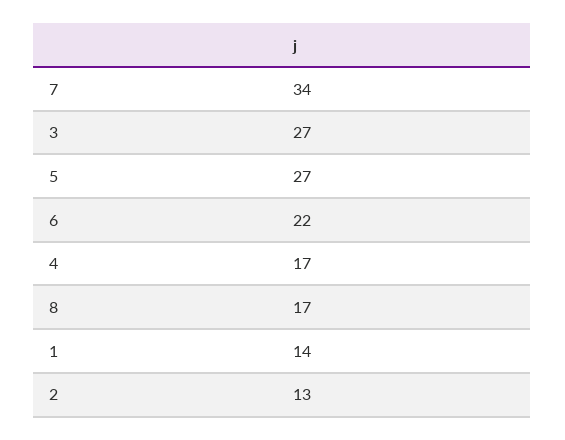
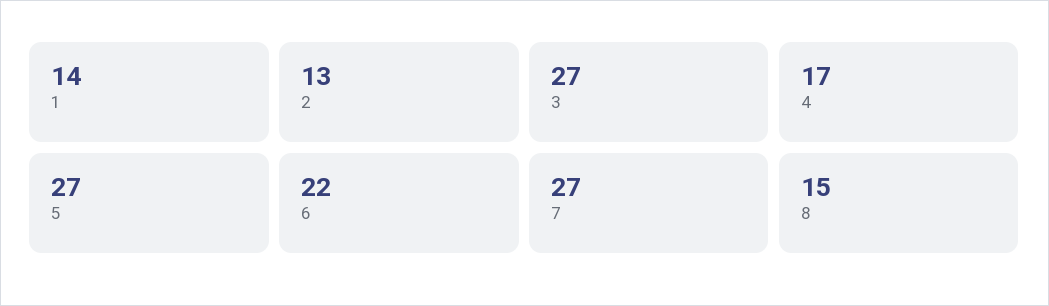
  {
-   "7": 34,
+   "7": 27,
    "3": 27,
    "5": 27,
    "6": 22,
    "4": 17,
-   "8": 17,
+   "8": 15,
    "1": 14,
    "2": 13
  }

